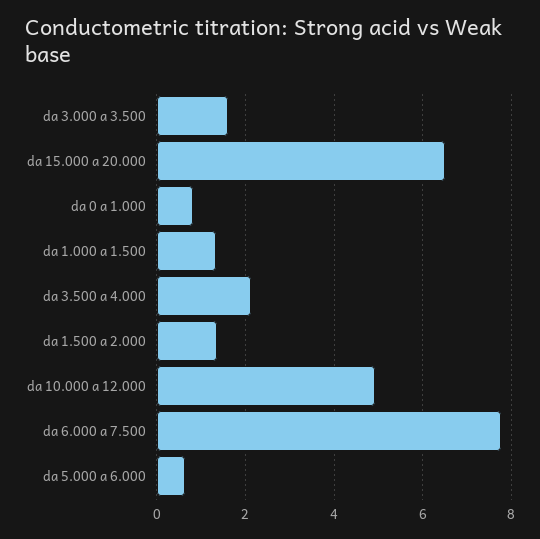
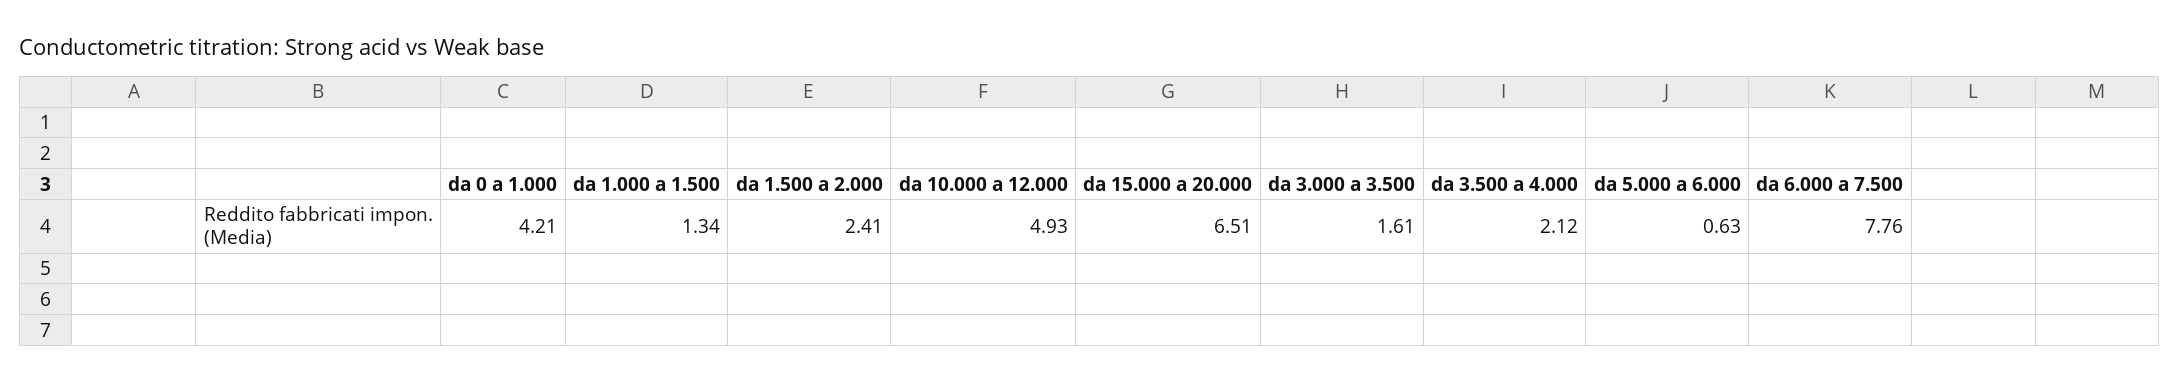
  {
    "da 3.000 a 3.500": 1.61,
    "da 15.000 a 20.000": 6.51,
-   "da 0 a 1.000": 0.8,
+   "da 0 a 1.000": 4.21,
    "da 1.000 a 1.500": 1.34,
    "da 3.500 a 4.000": 2.12,
-   "da 1.500 a 2.000": 1.4,
+   "da 1.500 a 2.000": 2.41,
    "da 10.000 a 12.000": 4.93,
    "da 6.000 a 7.500": 7.76,
    "da 5.000 a 6.000": 0.63
  }

